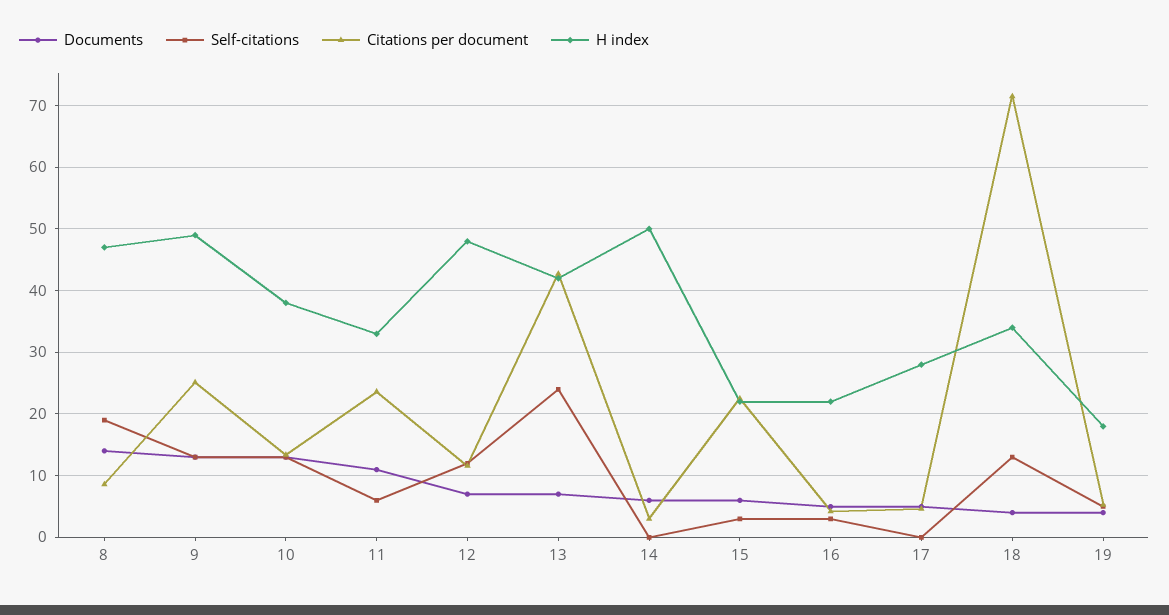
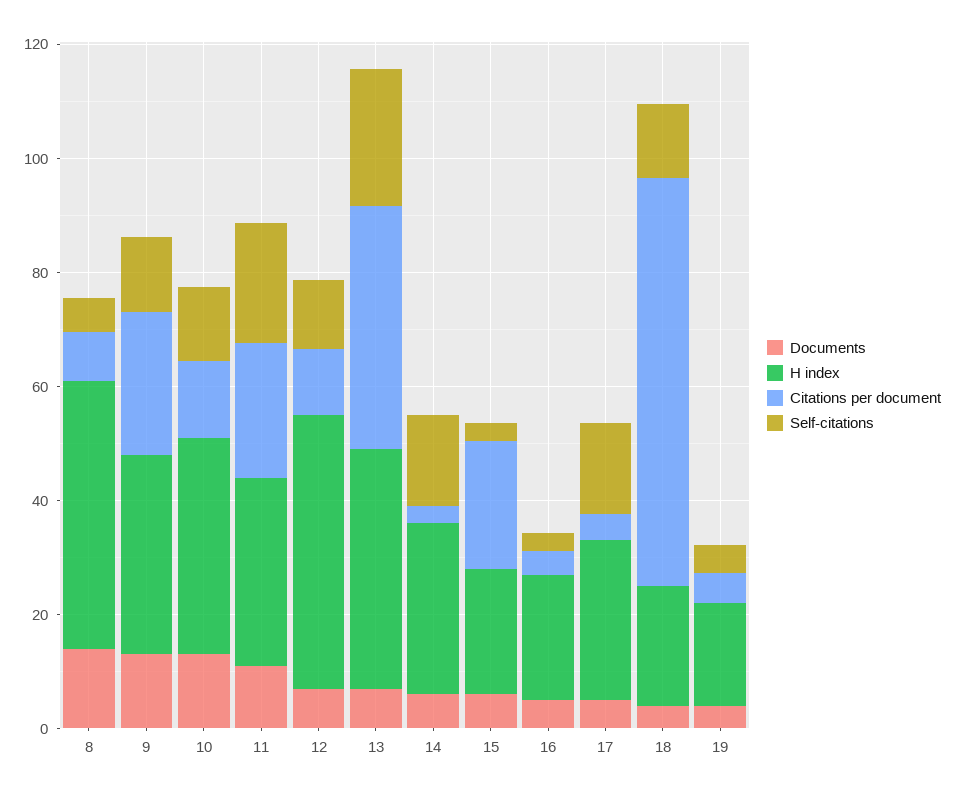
  {
    "Documents": {
      "8": 14,
      "9": 13,
      "10": 13,
      "11": 11,
      "12": 7,
      "13": 7,
      "14": 6,
      "15": 6,
      "16": 5,
      "17": 5,
      "18": 4,
      "19": 4
    },
    "Self-citations": {
-     "8": 19,
+     "8": 5,
      "9": 13,
      "10": 13,
-     "11": 6,
+     "11": 20,
      "12": 12,
      "13": 24,
-     "14": 0,
+     "14": 15,
      "15": 3,
      "16": 3,
-     "17": 0,
+     "17": 15,
      "18": 13,
      "19": 5
    },
    "Citations per document": {
      "8": 9,
      "9": 25,
      "10": 13,
      "11": 24,
      "12": 12,
      "13": 43,
      "14": 3,
      "15": 23,
      "16": 4,
      "17": 5,
      "18": 72,
      "19": 5
    },
    "H index": {
      "8": 47,
-     "9": 49,
+     "9": 35,
      "10": 38,
      "11": 33,
      "12": 48,
      "13": 42,
-     "14": 50,
+     "14": 30,
      "15": 22,
      "16": 22,
      "17": 28,
-     "18": 34,
+     "18": 20,
      "19": 18
    }
  }

